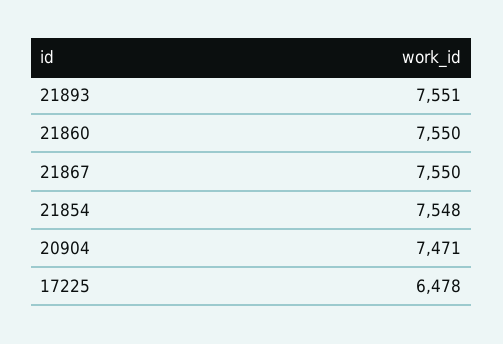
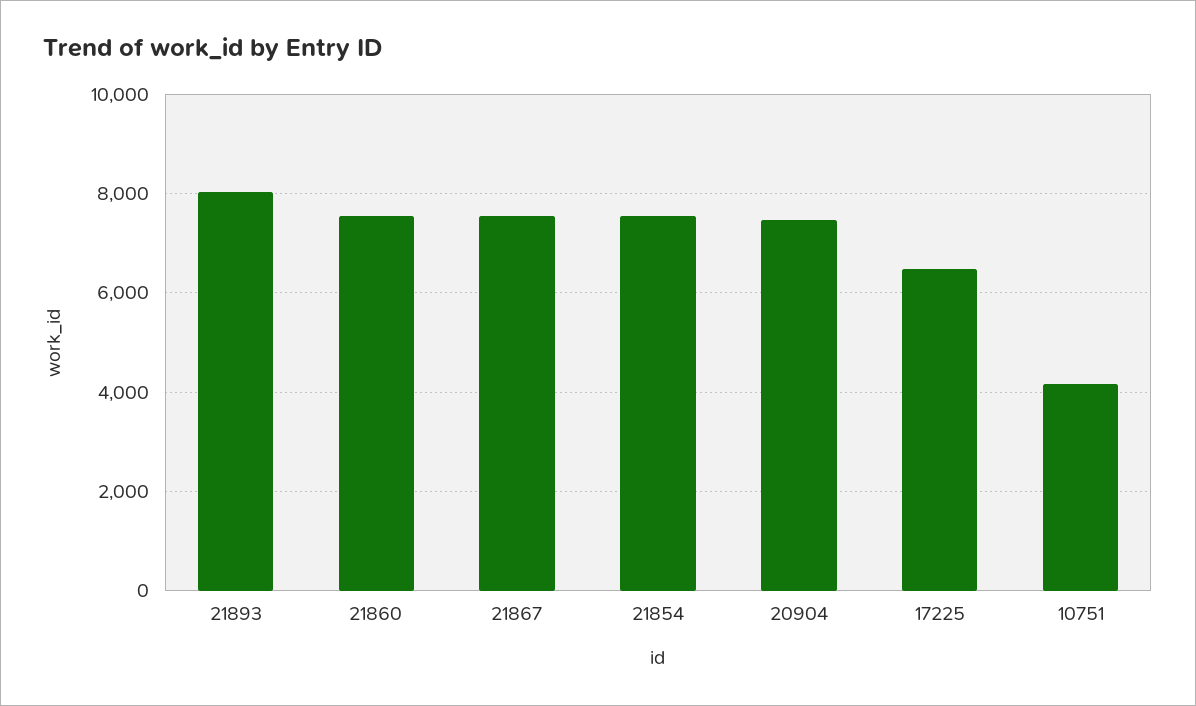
  {
-   "21893": 7551,
+   "21893": 8000,
    "21860": 7550,
    "21867": 7550,
    "21854": 7548,
    "20904": 7471,
-   "17225": 6478
+   "17225": 6478,
+   "10751": 4200
  }

